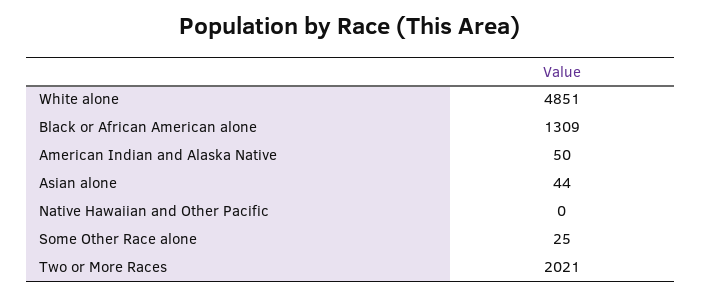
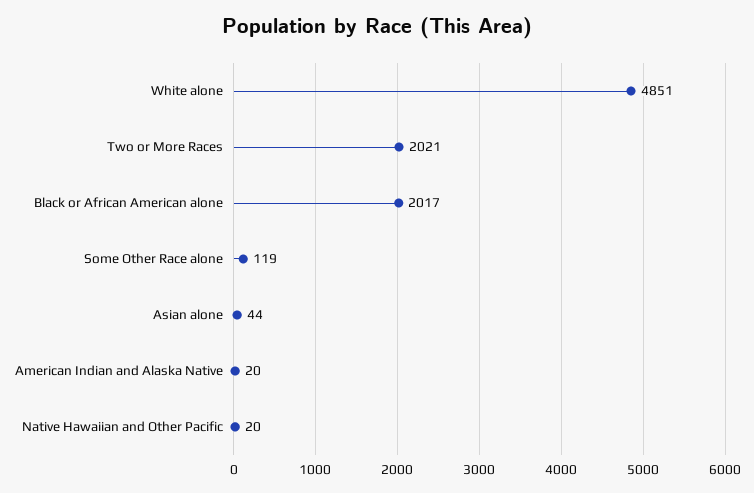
  {
    "White alone": 4851,
-   "Black or African American alone": 1309,
+   "Black or African American alone": 2017,
-   "American Indian and Alaska Native": 50,
+   "American Indian and Alaska Native": 20,
    "Asian alone": 44,
-   "Native Hawaiian and Other Pacific": 0,
+   "Native Hawaiian and Other Pacific": 20,
-   "Some Other Race alone": 25,
+   "Some Other Race alone": 119,
    "Two or More Races": 2021
  }

